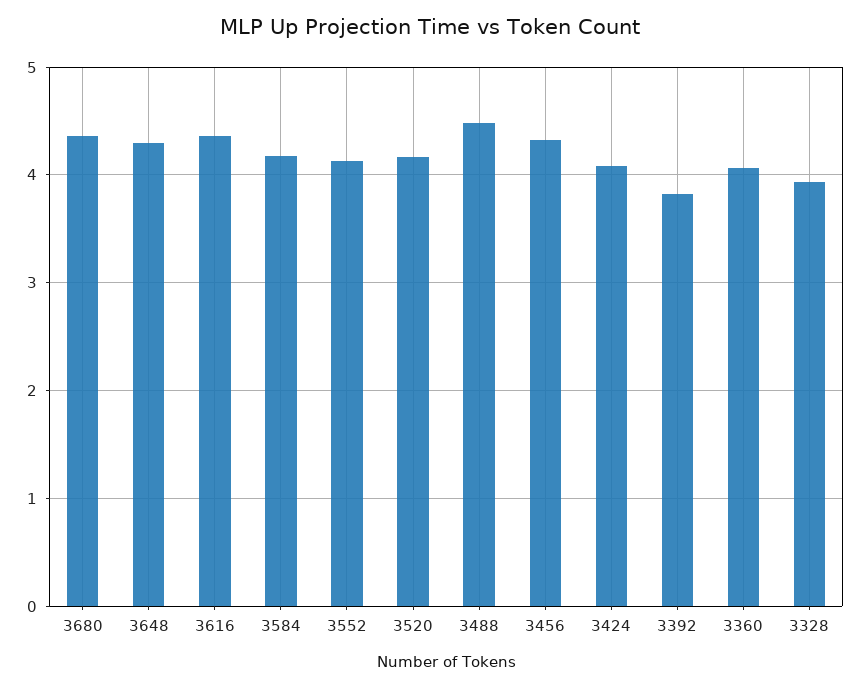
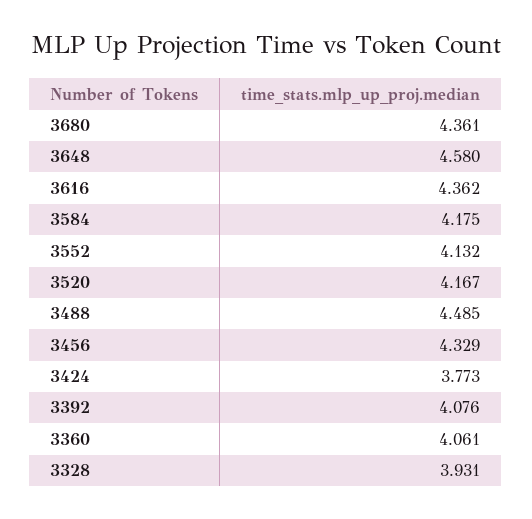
  {
    "3680": 4.361,
-   "3648": 4.3,
+   "3648": 4.58,
    "3616": 4.362,
    "3584": 4.175,
    "3552": 4.132,
    "3520": 4.167,
    "3488": 4.485,
    "3456": 4.329,
-   "3424": 4.1,
+   "3424": 3.773,
-   "3392": 3.8,
+   "3392": 4.076,
    "3360": 4.061,
    "3328": 3.931
  }

